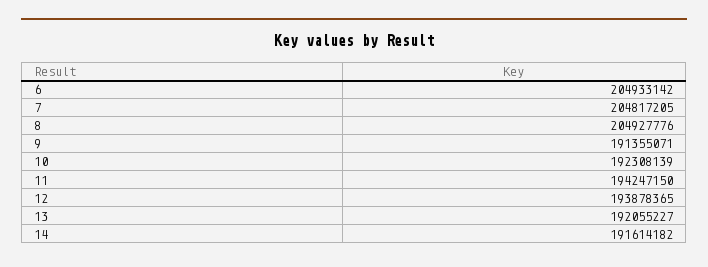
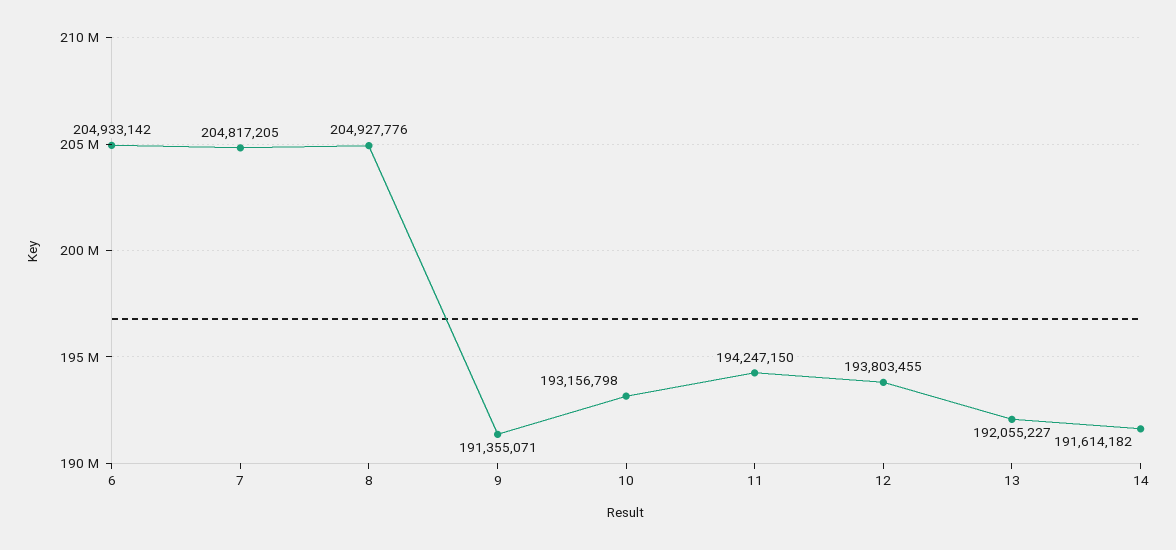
  {
    "6": 204933142,
    "7": 204817205,
    "8": 204927776,
    "9": 191355071,
-   "10": 192308139,
+   "10": 193156798,
    "11": 194247150,
-   "12": 193878365,
+   "12": 193803455,
    "13": 192055227,
    "14": 191614182
  }

